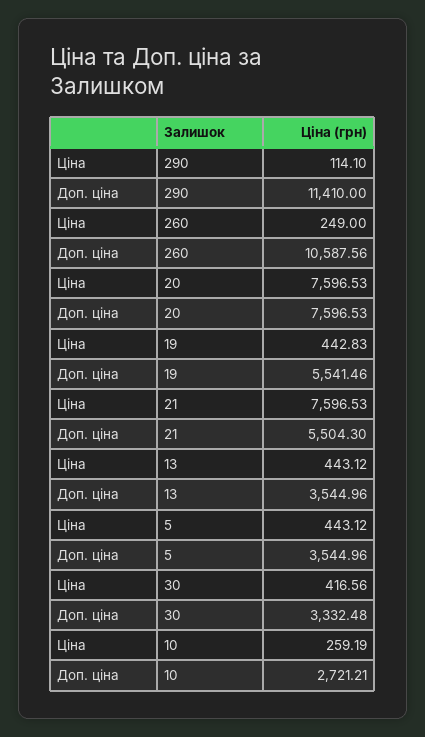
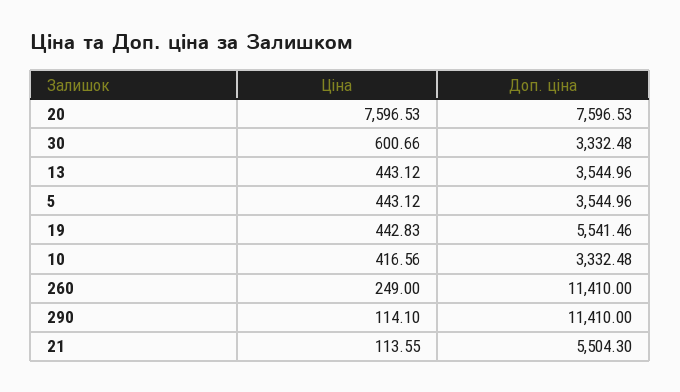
  {
    "Ціна": {
      "290": 114.1,
      "260": 249,
      "20": 7596.53,
      "19": 442.83,
-     "21": 7596.53,
+     "21": 113.55,
      "13": 443.12,
      "5": 443.12,
-     "30": 416.56,
+     "30": 600.66,
-     "10": 259.19
+     "10": 416.56
    },
    "Доп. ціна": {
      "290": 11410,
-     "260": 10587.56,
+     "260": 11410,
      "20": 7596.53,
      "19": 5541.46,
      "21": 5504.3,
      "13": 3544.96,
      "5": 3544.96,
      "30": 3332.48,
-     "10": 2721.21
+     "10": 3332.48
    }
  }

